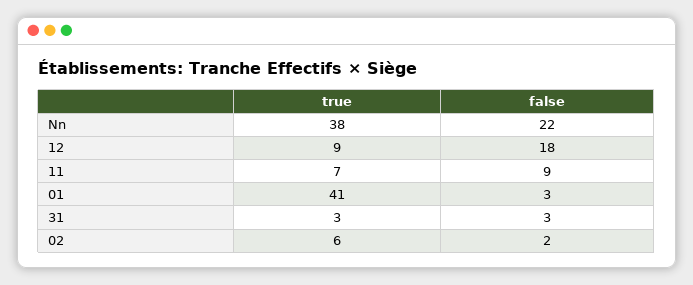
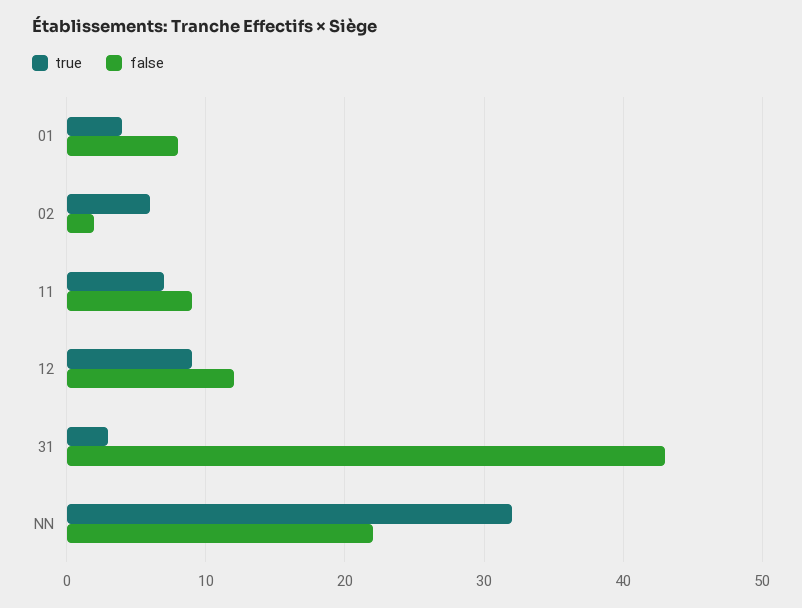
  {
    "true": {
-     "Nn": 38,
+     "Nn": 32,
      "12": 9,
      "11": 7,
-     "01": 41,
+     "01": 4,
      "31": 3,
      "02": 6
    },
    "false": {
      "Nn": 22,
-     "12": 18,
+     "12": 12,
      "11": 9,
-     "01": 3,
+     "01": 8,
-     "31": 3,
+     "31": 43,
      "02": 2
    }
  }

